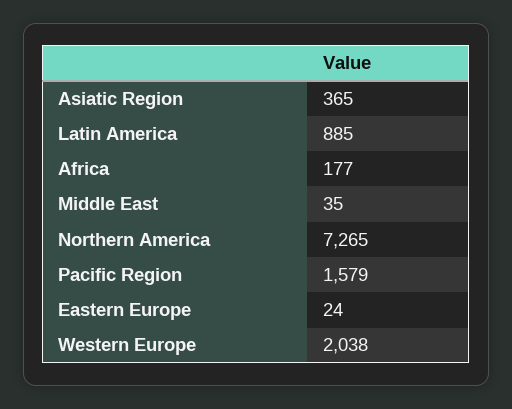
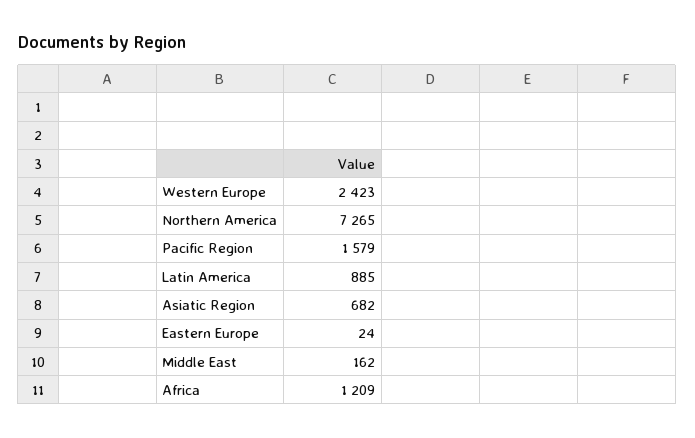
  {
-   "Asiatic Region": 365,
+   "Asiatic Region": 682,
    "Latin America": 885,
-   "Africa": 177,
+   "Africa": 1209,
-   "Middle East": 35,
+   "Middle East": 162,
    "Northern America": 7265,
    "Pacific Region": 1579,
    "Eastern Europe": 24,
-   "Western Europe": 2038
+   "Western Europe": 2423
  }

